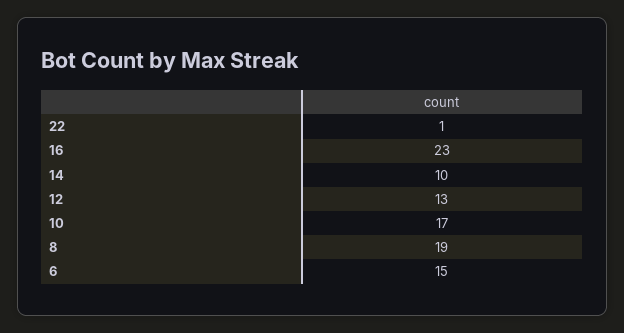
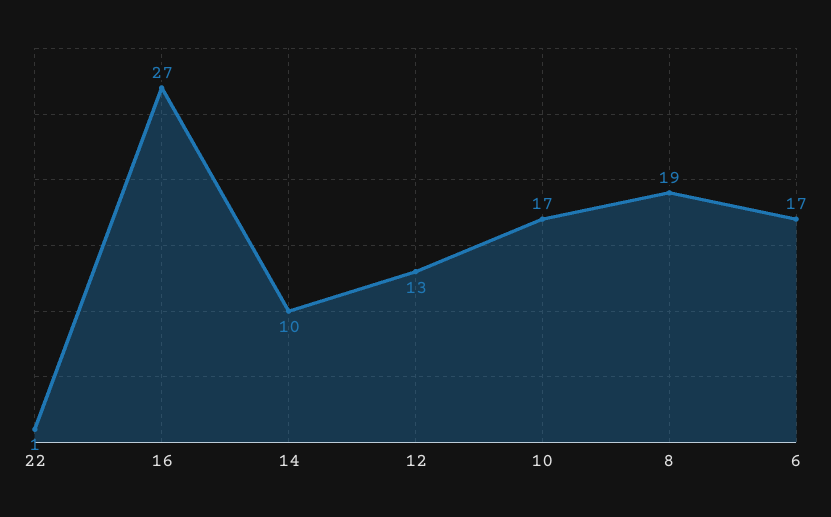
  {
    "22": 1,
-   "16": 23,
+   "16": 27,
    "14": 10,
    "12": 13,
    "10": 17,
    "8": 19,
-   "6": 15
+   "6": 17
  }

